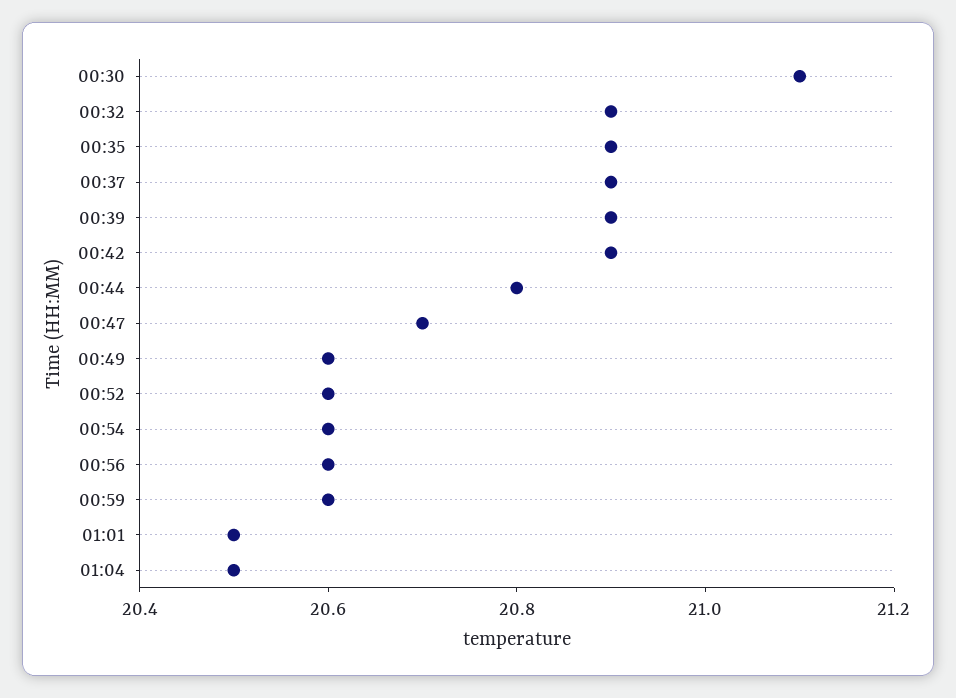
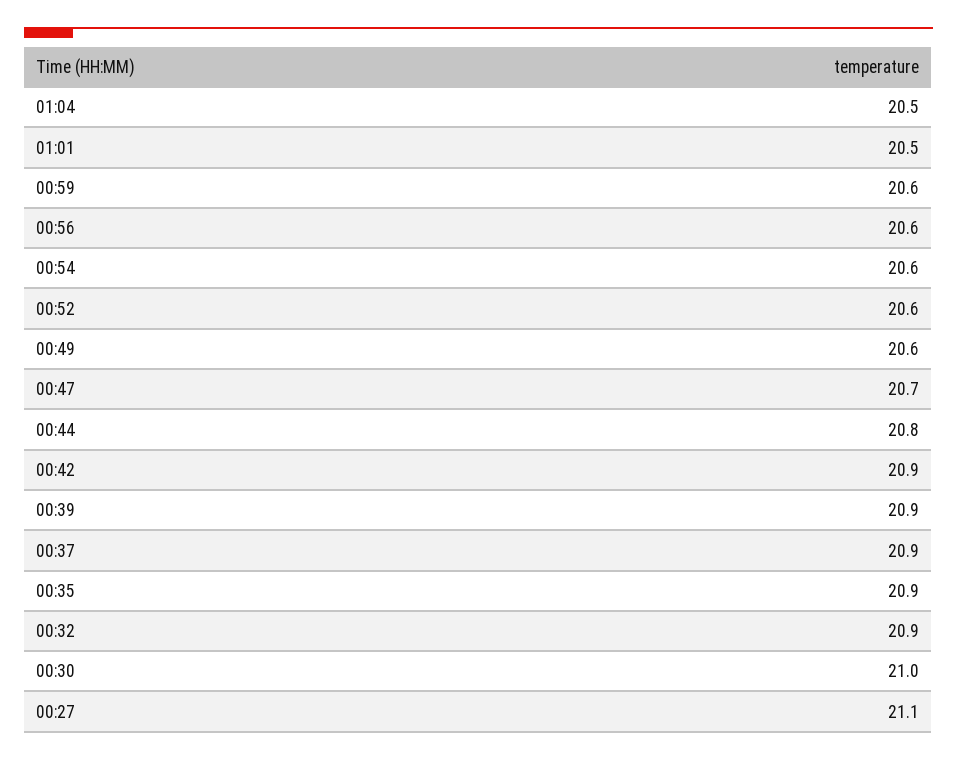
  {
-   "00:30": 21.1,
+   "00:30": 21,
    "00:32": 20.9,
    "00:35": 20.9,
    "00:37": 20.9,
    "00:39": 20.9,
    "00:42": 20.9,
    "00:44": 20.8,
    "00:47": 20.7,
    "00:49": 20.6,
    "00:52": 20.6,
    "00:54": 20.6,
    "00:56": 20.6,
    "00:59": 20.6,
    "01:01": 20.5,
-   "01:04": 20.5
+   "01:04": 20.5,
+   "00:27": 21.1
  }

